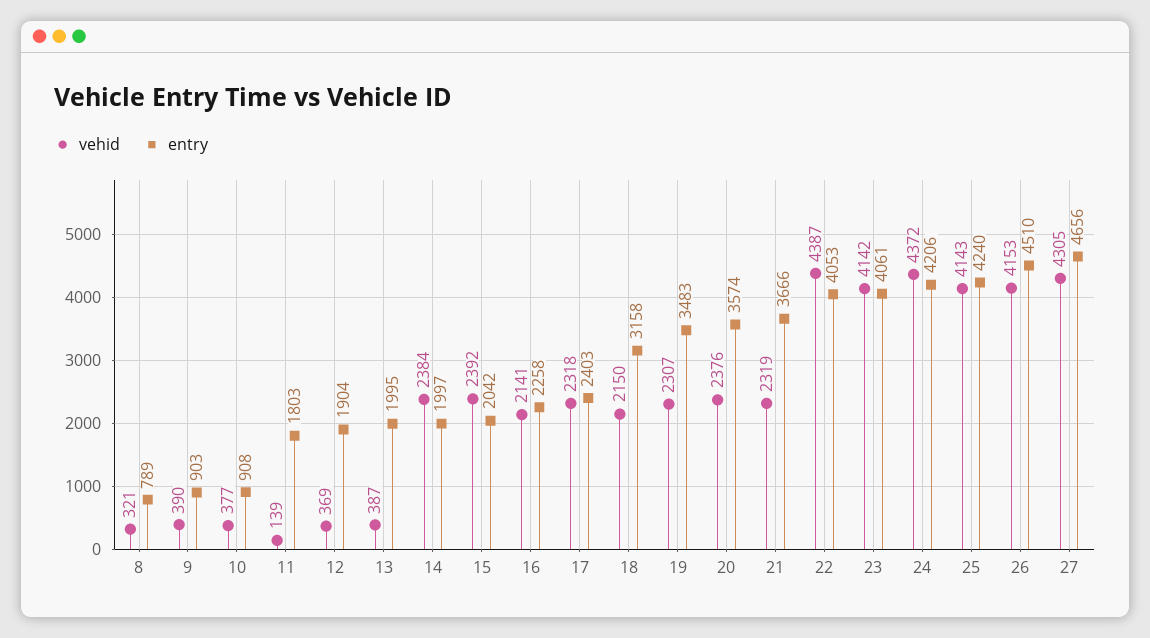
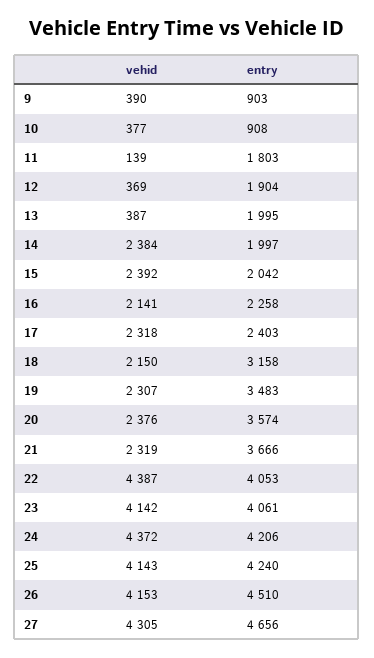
  {
    "vehid": {
-     "8": 321,
      "9": 390,
      "10": 377,
      "11": 139,
      "12": 369,
      "13": 387,
      "14": 2384,
      "15": 2392,
      "16": 2141,
      "17": 2318,
      "18": 2150,
      "19": 2307,
      "20": 2376,
      "21": 2319,
      "22": 4387,
      "23": 4142,
      "24": 4372,
      "25": 4143,
      "26": 4153,
      "27": 4305
    },
    "entry": {
-     "8": 789,
      "9": 903,
      "10": 908,
      "11": 1803,
      "12": 1904,
      "13": 1995,
      "14": 1997,
      "15": 2042,
      "16": 2258,
      "17": 2403,
      "18": 3158,
      "19": 3483,
      "20": 3574,
      "21": 3666,
      "22": 4053,
      "23": 4061,
      "24": 4206,
      "25": 4240,
      "26": 4510,
      "27": 4656
    }
  }

